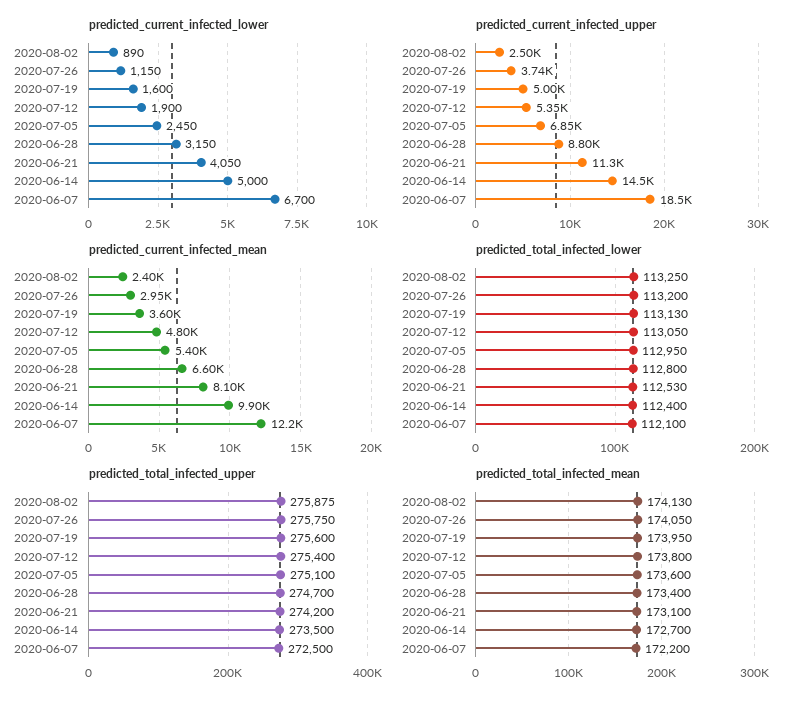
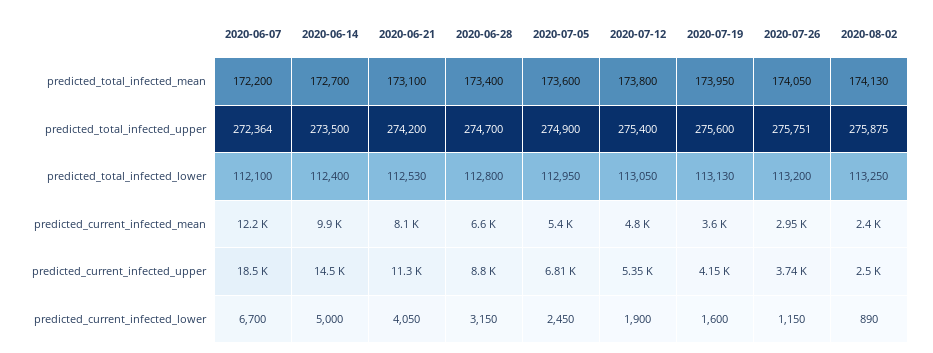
  {
    "predicted_current_infected_lower": {
      "2020-08-02": 890,
      "2020-07-26": 1150,
      "2020-07-19": 1600,
      "2020-07-12": 1900,
      "2020-07-05": 2450,
      "2020-06-28": 3150,
      "2020-06-21": 4050,
      "2020-06-14": 5000,
      "2020-06-07": 6700
    },
    "predicted_current_infected_upper": {
      "2020-08-02": 2500,
      "2020-07-26": 3740,
-     "2020-07-19": 5000,
+     "2020-07-19": 4150,
      "2020-07-12": 5350,
-     "2020-07-05": 6850,
+     "2020-07-05": 6810,
      "2020-06-28": 8800,
      "2020-06-21": 11300,
      "2020-06-14": 14500,
      "2020-06-07": 18500
    },
    "predicted_current_infected_mean": {
      "2020-08-02": 2400,
      "2020-07-26": 2950,
      "2020-07-19": 3600,
      "2020-07-12": 4800,
      "2020-07-05": 5400,
      "2020-06-28": 6600,
      "2020-06-21": 8100,
      "2020-06-14": 9900,
      "2020-06-07": 12200
    },
    "predicted_total_infected_lower": {
      "2020-08-02": 113250,
      "2020-07-26": 113200,
      "2020-07-19": 113130,
      "2020-07-12": 113050,
      "2020-07-05": 112950,
      "2020-06-28": 112800,
      "2020-06-21": 112530,
      "2020-06-14": 112400,
      "2020-06-07": 112100
    },
    "predicted_total_infected_upper": {
      "2020-08-02": 275875,
-     "2020-07-26": 275750,
+     "2020-07-26": 275751,
      "2020-07-19": 275600,
      "2020-07-12": 275400,
-     "2020-07-05": 275100,
+     "2020-07-05": 274900,
      "2020-06-28": 274700,
      "2020-06-21": 274200,
      "2020-06-14": 273500,
-     "2020-06-07": 272500
+     "2020-06-07": 272364
    },
    "predicted_total_infected_mean": {
      "2020-08-02": 174130,
      "2020-07-26": 174050,
      "2020-07-19": 173950,
      "2020-07-12": 173800,
      "2020-07-05": 173600,
      "2020-06-28": 173400,
      "2020-06-21": 173100,
      "2020-06-14": 172700,
      "2020-06-07": 172200
    }
  }

